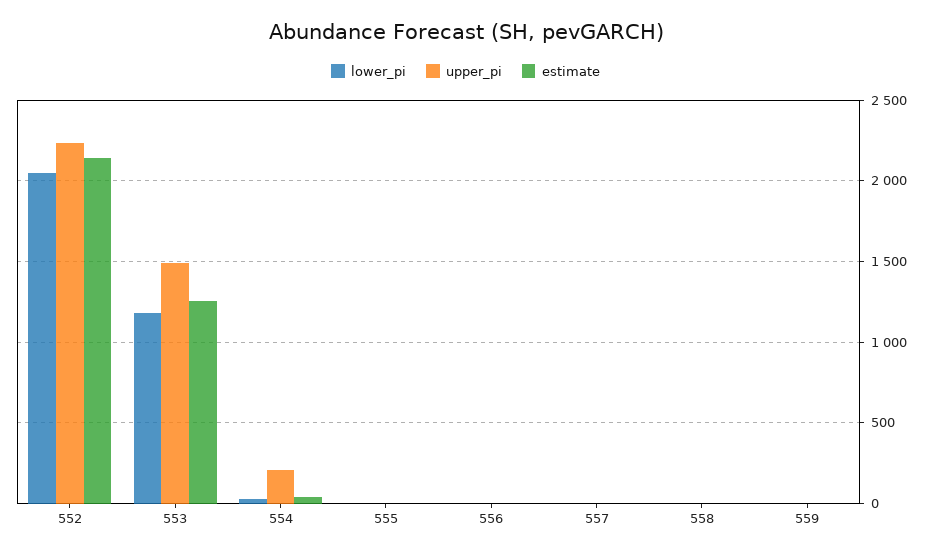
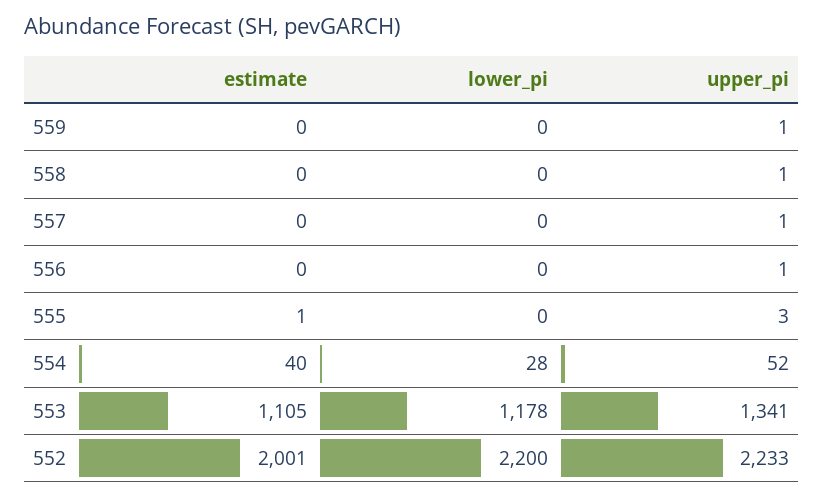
  {
    "lower_pi": {
-     "552": 2050,
+     "552": 2200,
      "553": 1178,
      "554": 28,
      "555": 0,
      "556": 0,
      "557": 0,
      "558": 0,
      "559": 0
    },
    "upper_pi": {
      "552": 2233,
-     "553": 1500,
+     "553": 1341,
-     "554": 200,
+     "554": 52,
      "555": 3,
      "556": 1,
      "557": 1,
      "558": 1,
      "559": 1
    },
    "estimate": {
-     "552": 2150,
+     "552": 2001,
-     "553": 1250,
+     "553": 1105,
      "554": 40,
      "555": 1,
      "556": 0,
      "557": 0,
      "558": 0,
      "559": 0
    }
  }

